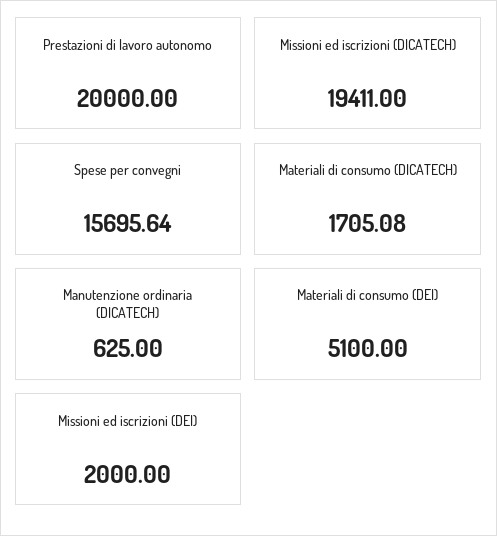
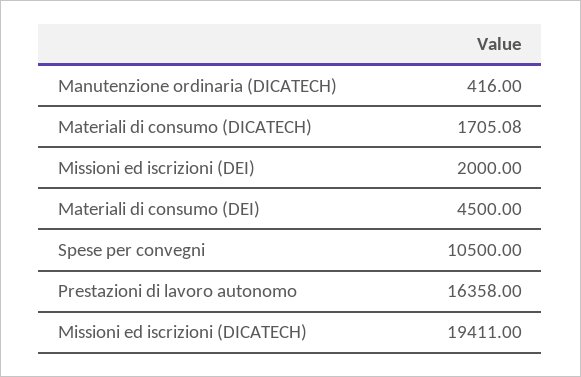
  {
-   "Prestazioni di lavoro autonomo": 20000,
+   "Prestazioni di lavoro autonomo": 16358,
    "Missioni ed iscrizioni (DICATECH)": 19411,
-   "Spese per convegni": 15695.64,
+   "Spese per convegni": 10500,
    "Materiali di consumo (DICATECH)": 1705.08,
-   "Manutenzione ordinaria (DICATECH)": 625,
+   "Manutenzione ordinaria (DICATECH)": 416,
-   "Materiali di consumo (DEI)": 5100,
+   "Materiali di consumo (DEI)": 4500,
    "Missioni ed iscrizioni (DEI)": 2000
  }

